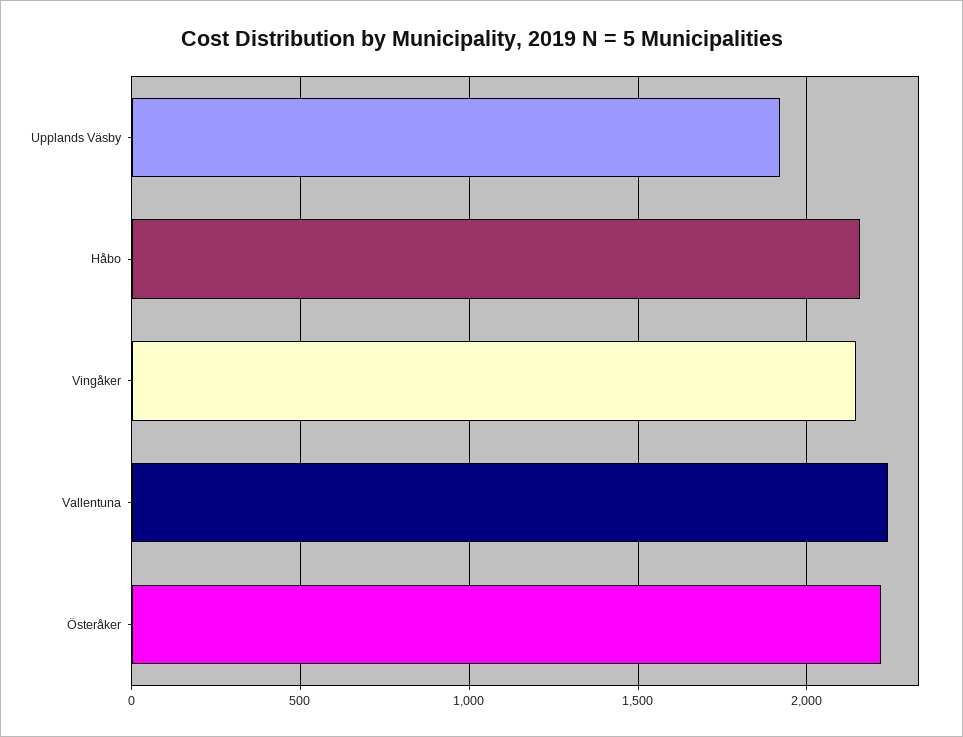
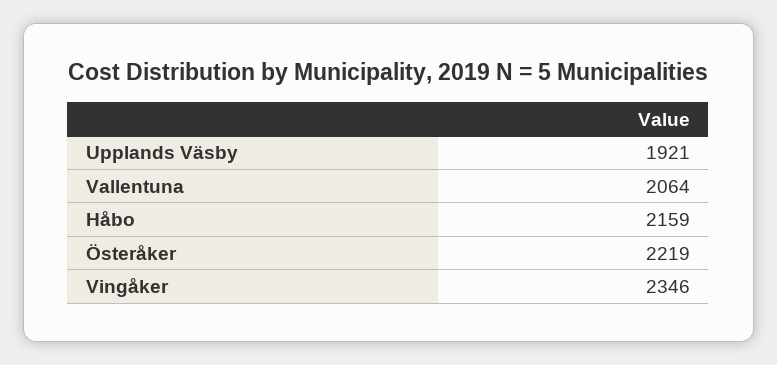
  {
    "Upplands Väsby": 1921,
    "Håbo": 2159,
-   "Vingåker": 2150,
+   "Vingåker": 2346,
-   "Vallentuna": 2250,
+   "Vallentuna": 2064,
    "Österåker": 2219
  }

